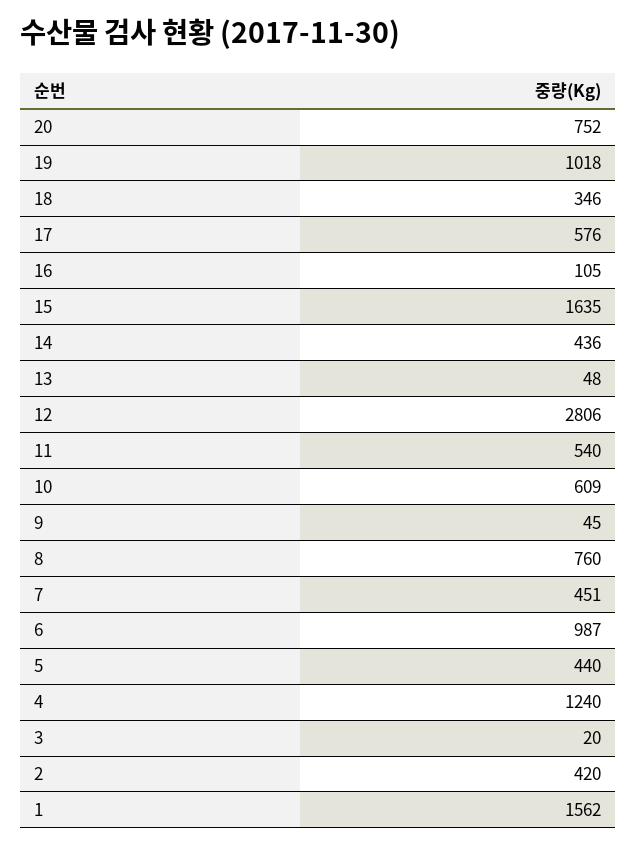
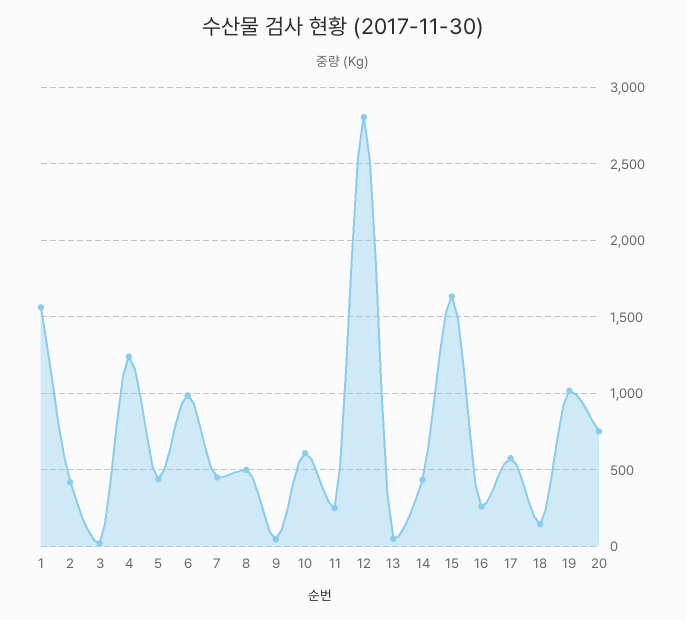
  {
    "20": 752,
    "19": 1018,
-   "18": 346,
+   "18": 150,
    "17": 576,
-   "16": 105,
+   "16": 250,
    "15": 1635,
    "14": 436,
    "13": 48,
    "12": 2806,
-   "11": 540,
+   "11": 250,
    "10": 609,
    "9": 45,
-   "8": 760,
+   "8": 500,
    "7": 451,
    "6": 987,
    "5": 440,
    "4": 1240,
    "3": 20,
    "2": 420,
    "1": 1562
  }

